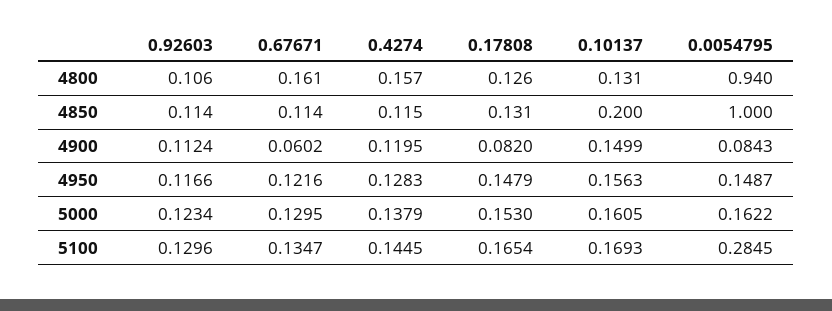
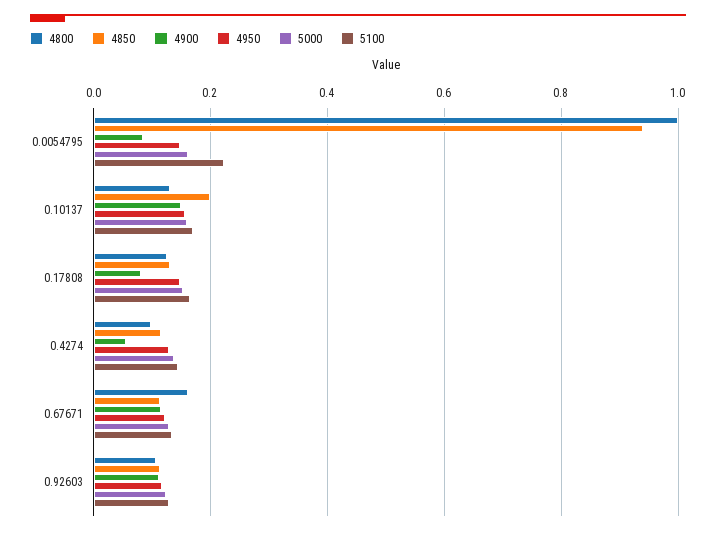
  {
    "4800": {
      "0.92603": 0.106,
      "0.67671": 0.161,
-     "0.4274": 0.157,
+     "0.4274": 0.1,
      "0.17808": 0.126,
      "0.10137": 0.131,
-     "0.0054795": 0.94
+     "0.0054795": 1
    },
    "4850": {
      "0.92603": 0.114,
      "0.67671": 0.114,
      "0.4274": 0.115,
      "0.17808": 0.131,
      "0.10137": 0.2,
-     "0.0054795": 1
+     "0.0054795": 0.94
    },
    "4900": {
      "0.92603": 0.1124,
-     "0.67671": 0.0602,
+     "0.67671": 0.12,
-     "0.4274": 0.1195,
+     "0.4274": 0.06,
      "0.17808": 0.082,
      "0.10137": 0.1499,
      "0.0054795": 0.0843
    },
    "4950": {
      "0.92603": 0.1166,
      "0.67671": 0.1216,
      "0.4274": 0.1283,
      "0.17808": 0.1479,
      "0.10137": 0.1563,
      "0.0054795": 0.1487
    },
    "5000": {
      "0.92603": 0.1234,
      "0.67671": 0.1295,
      "0.4274": 0.1379,
      "0.17808": 0.153,
      "0.10137": 0.1605,
      "0.0054795": 0.1622
    },
    "5100": {
      "0.92603": 0.1296,
      "0.67671": 0.1347,
      "0.4274": 0.1445,
      "0.17808": 0.1654,
      "0.10137": 0.1693,
-     "0.0054795": 0.2845
+     "0.0054795": 0.22
    }
  }

